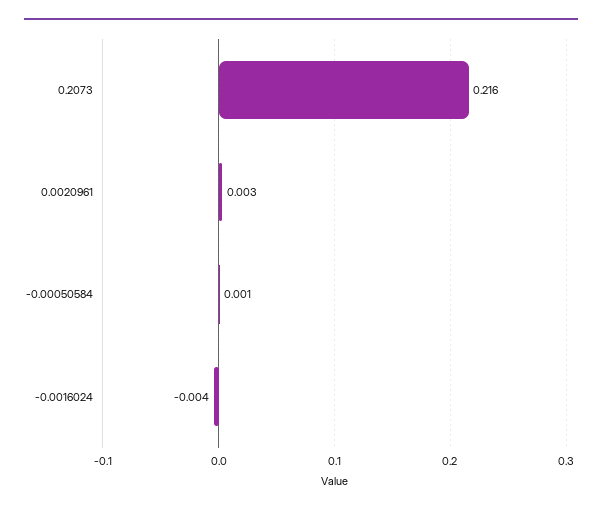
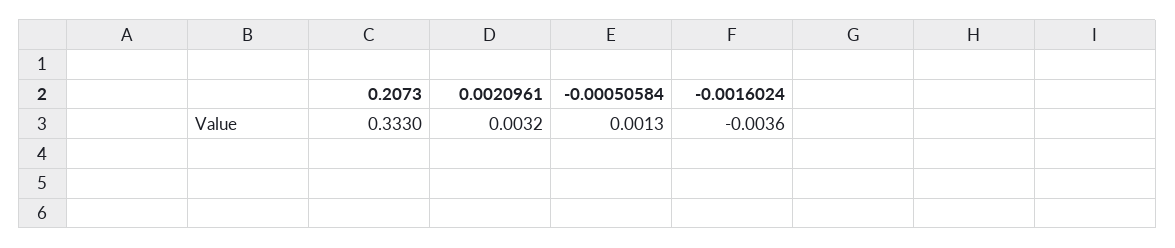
  {
-   "0.2073": 0.216,
+   "0.2073": 0.333,
    "0.0020961": 0.0032,
    "-0.00050584": 0.0013,
    "-0.0016024": -0.0036
  }

